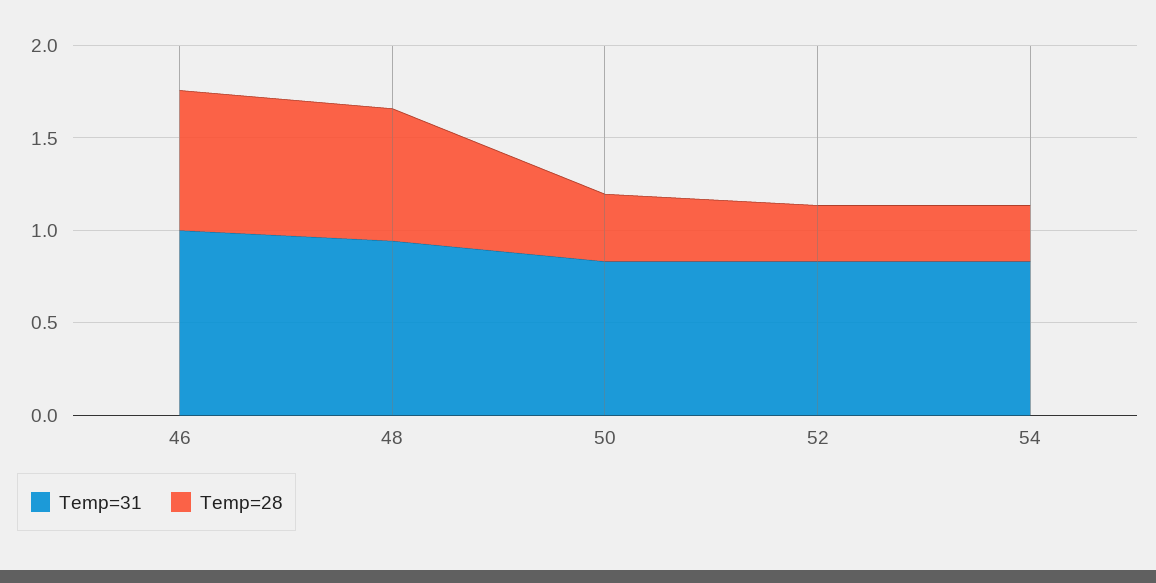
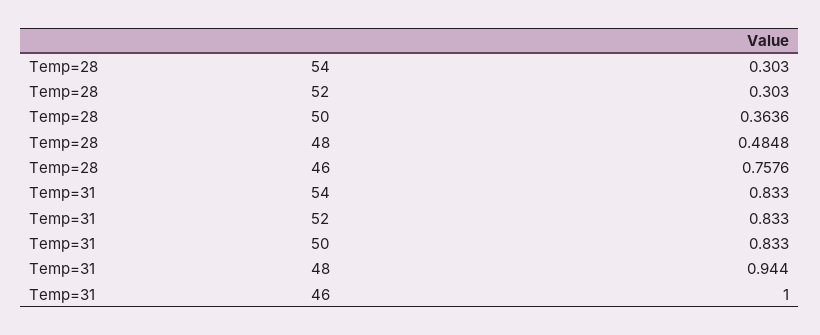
  {
    "Temp=31": {
      "46": 1,
      "48": 0.944,
      "50": 0.833,
      "52": 0.833,
      "54": 0.833
    },
    "Temp=28": {
      "46": 0.7576,
-     "48": 0.7,
+     "48": 0.4848,
      "50": 0.3636,
      "52": 0.303,
      "54": 0.303
    }
  }

